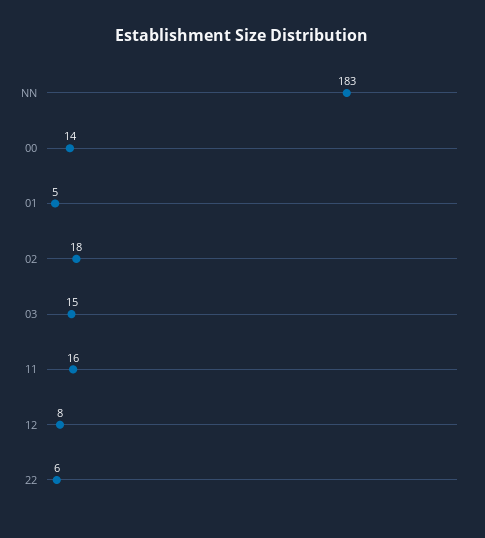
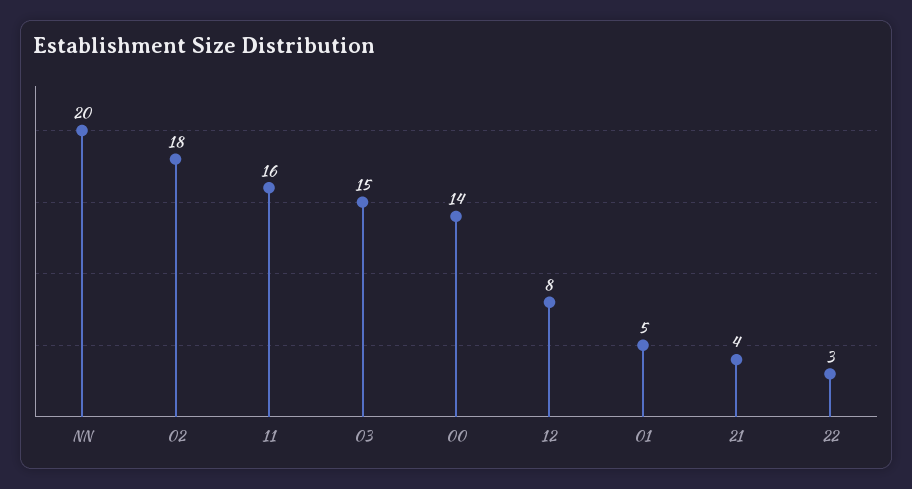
  {
-   "NN": 183,
+   "NN": 20,
    "00": 14,
    "01": 5,
    "02": 18,
    "03": 15,
    "11": 16,
    "12": 8,
-   "22": 6
+   "22": 3,
+   "21": 4
  }

